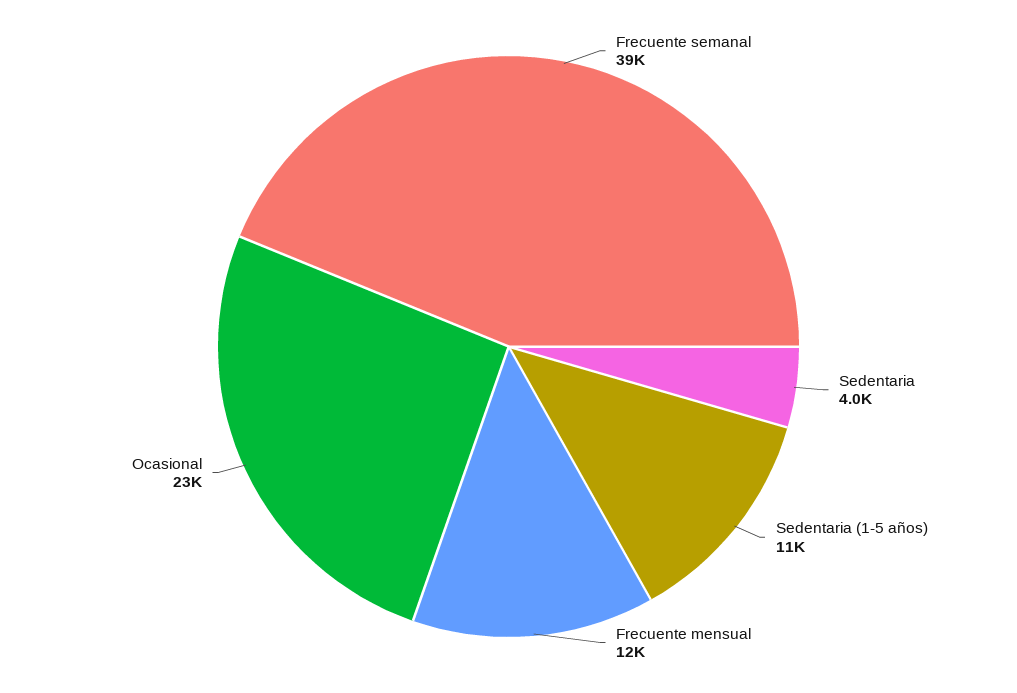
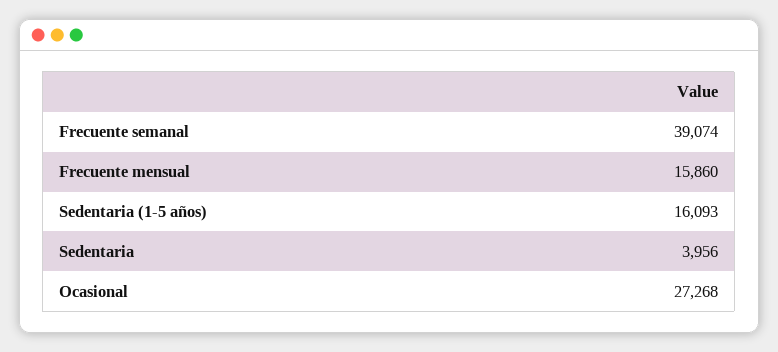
  {
    "Frecuente semanal": 39074,
    "Sedentaria": 3956,
-   "Sedentaria (1-5 años)": 11000,
+   "Sedentaria (1-5 años)": 16093,
-   "Frecuente mensual": 12000,
+   "Frecuente mensual": 15860,
-   "Ocasional": 23000
+   "Ocasional": 27268
  }

